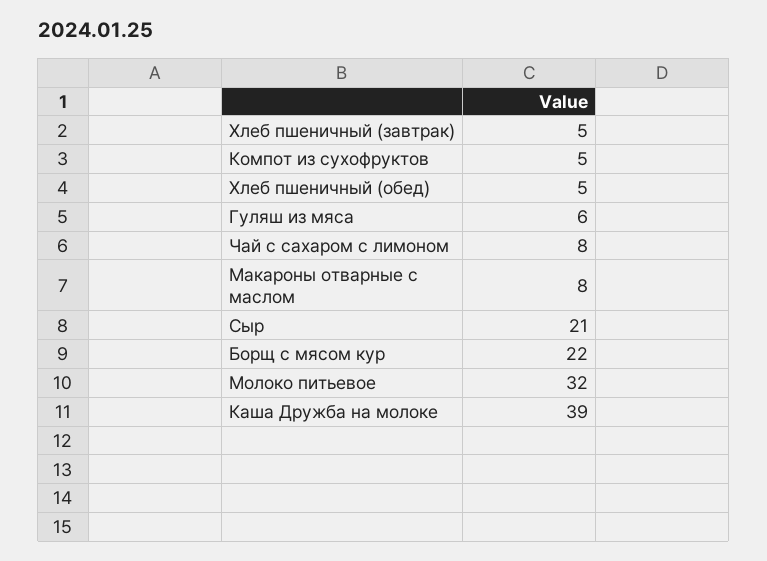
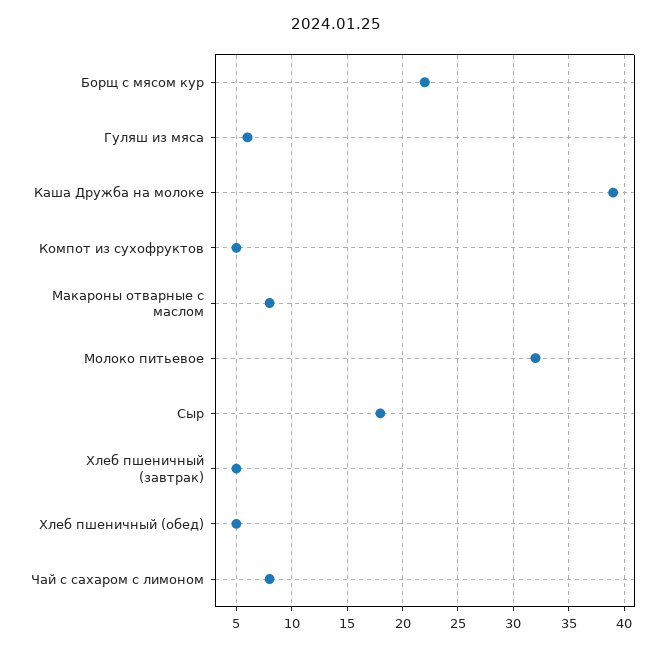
  {
    "Хлеб пшеничный (завтрак)": 5,
    "Компот из сухофруктов": 5,
    "Хлеб пшеничный (обед)": 5,
    "Гуляш из мяса": 6,
    "Чай с сахаром с лимоном": 8,
    "Макароны отварные с маслом": 8,
-   "Сыр": 21,
+   "Сыр": 18,
    "Борщ с мясом кур": 22,
    "Молоко питьевое": 32,
    "Каша Дружба на молоке": 39
  }

